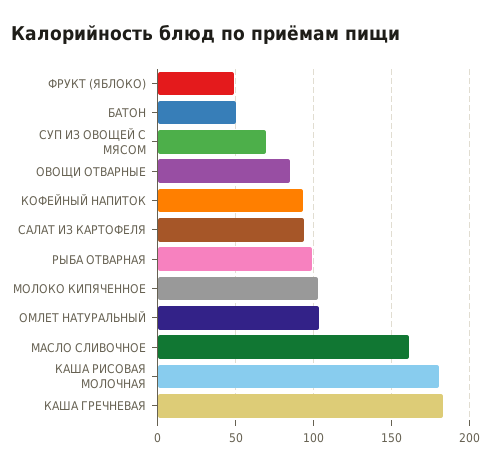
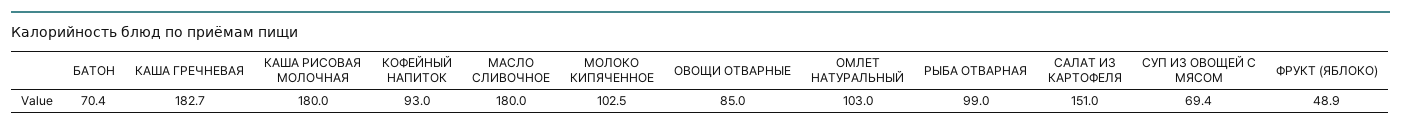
  {
    "ФРУКТ (ЯБЛОКО)": 48.9,
-   "БАТОН": 50,
+   "БАТОН": 70.4,
    "СУП ИЗ ОВОЩЕЙ С МЯСОМ": 69.4,
    "ОВОЩИ ОТВАРНЫЕ": 85,
    "КОФЕЙНЫЙ НАПИТОК": 93,
-   "САЛАТ ИЗ КАРТОФЕЛЯ": 95,
+   "САЛАТ ИЗ КАРТОФЕЛЯ": 151,
    "РЫБА ОТВАРНАЯ": 99,
    "МОЛОКО КИПЯЧЕННОЕ": 102.5,
    "ОМЛЕТ НАТУРАЛЬНЫЙ": 103,
-   "МАСЛО СЛИВОЧНОЕ": 160,
+   "МАСЛО СЛИВОЧНОЕ": 180,
    "КАША РИСОВАЯ МОЛОЧНАЯ": 180,
    "КАША ГРЕЧНЕВАЯ": 182.7
  }

